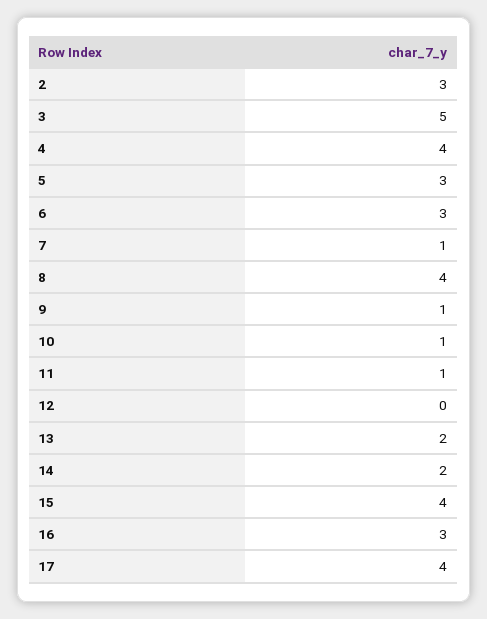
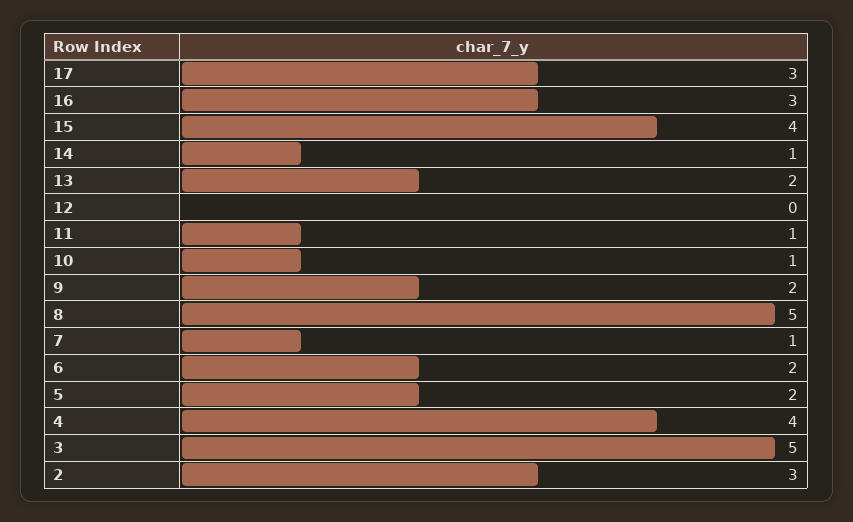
  {
    "2": 3,
    "3": 5,
    "4": 4,
-   "5": 3,
+   "5": 2,
-   "6": 3,
+   "6": 2,
    "7": 1,
-   "8": 4,
+   "8": 5,
-   "9": 1,
+   "9": 2,
    "10": 1,
    "11": 1,
    "12": 0,
    "13": 2,
-   "14": 2,
+   "14": 1,
    "15": 4,
    "16": 3,
-   "17": 4
+   "17": 3
  }

